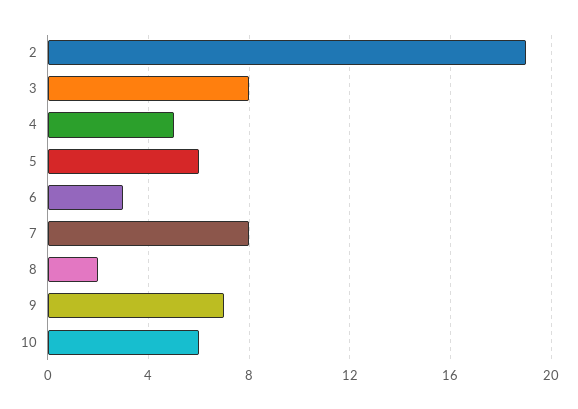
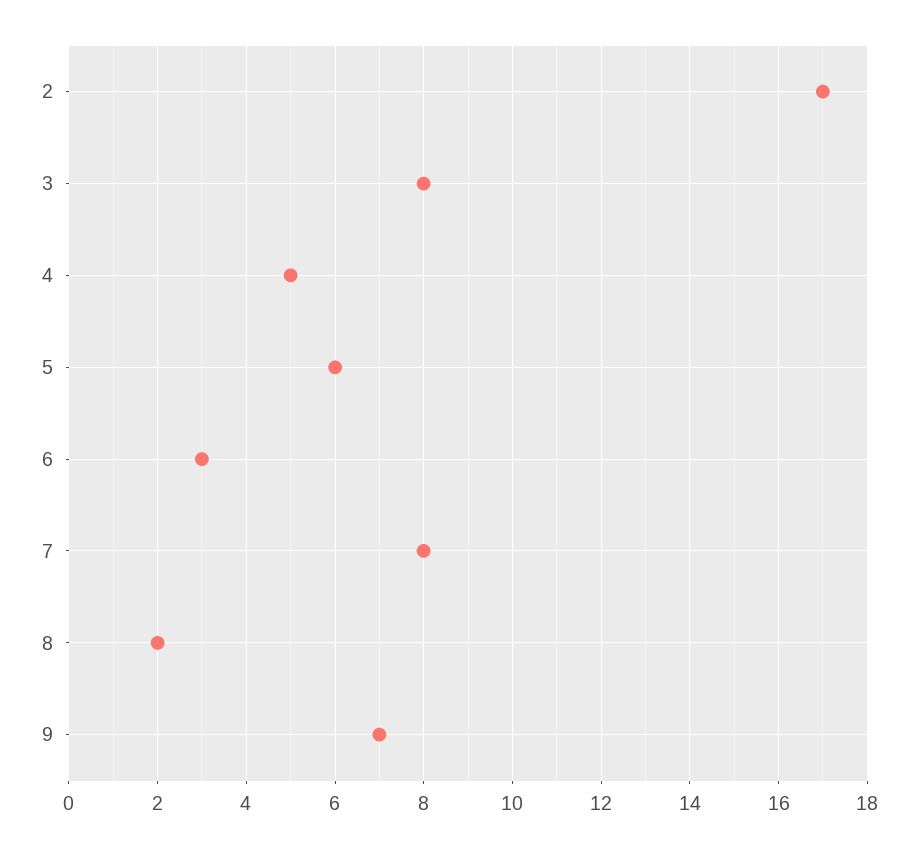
  {
-   "2": 19,
+   "2": 17,
    "3": 8,
    "4": 5,
    "5": 6,
    "6": 3,
    "7": 8,
    "8": 2,
-   "9": 7,
+   "9": 7
-   "10": 6
  }

